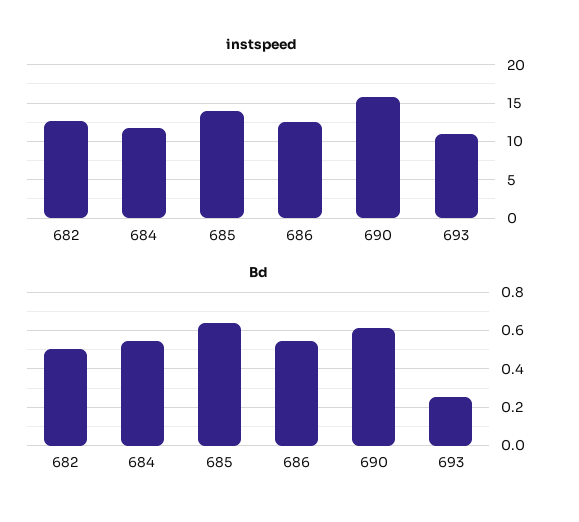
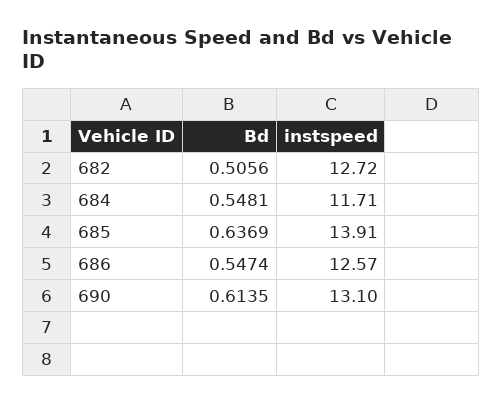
  {
    "instspeed": {
      "682": 12.72,
      "684": 11.71,
      "685": 13.91,
      "686": 12.57,
-     "690": 16,
+     "690": 13.1
-     "693": 11
    },
    "Bd": {
      "682": 0.5056,
      "684": 0.5481,
      "685": 0.6369,
      "686": 0.5474,
-     "690": 0.6135,
+     "690": 0.6135
-     "693": 0.25
    }
  }

